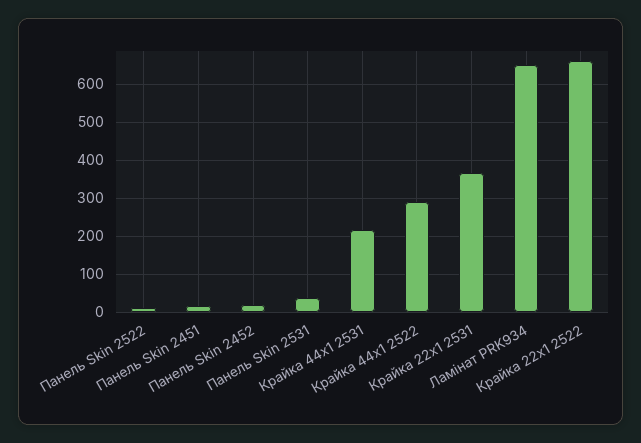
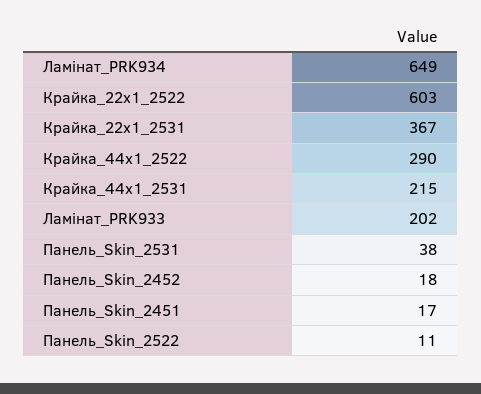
  {
    "Панель Skin 2522": 11,
    "Панель Skin 2451": 17,
    "Панель Skin 2452": 18,
    "Панель Skin 2531": 38,
    "Крайка 44x1 2531": 215,
    "Крайка 44x1 2522": 290,
    "Крайка 22x1 2531": 367,
    "Ламінат PRK934": 649,
-   "Крайка 22x1 2522": 660
+   "Крайка 22x1 2522": 603,
+   "Ламінат_PRK933": 202
  }

